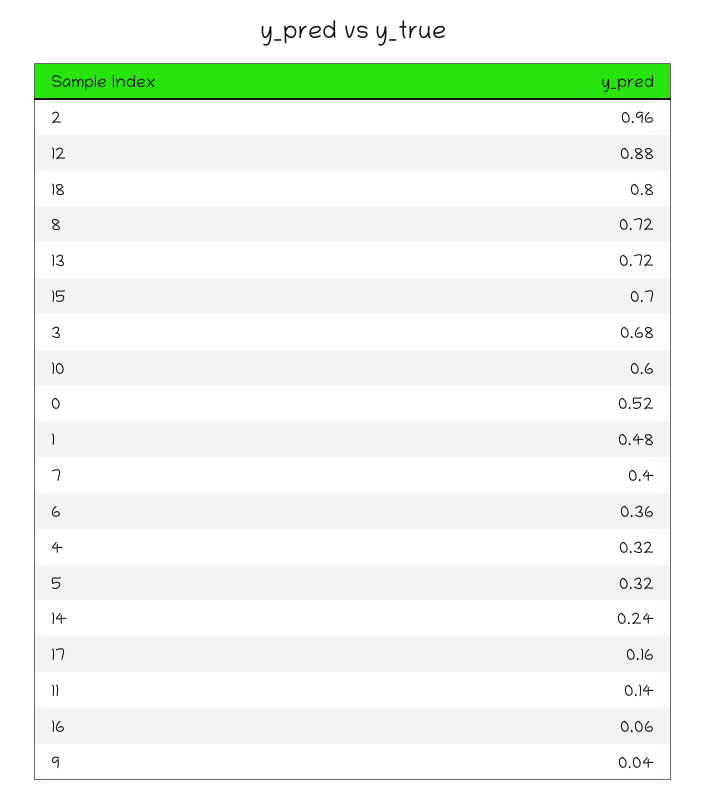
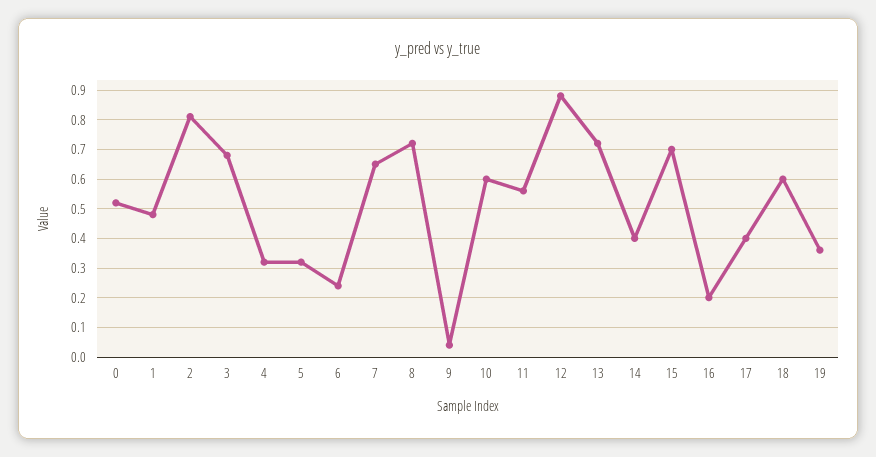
  {
-   "2": 0.96,
+   "2": 0.8,
    "12": 0.88,
-   "18": 0.8,
+   "18": 0.6,
    "8": 0.72,
    "13": 0.72,
    "15": 0.7,
    "3": 0.68,
    "10": 0.6,
    "0": 0.52,
    "1": 0.48,
-   "7": 0.4,
+   "7": 0.65,
-   "6": 0.36,
+   "6": 0.25,
    "4": 0.32,
    "5": 0.32,
-   "14": 0.24,
+   "14": 0.4,
-   "17": 0.16,
+   "17": 0.4,
-   "11": 0.14,
+   "11": 0.55,
-   "16": 0.06,
+   "16": 0.2,
-   "9": 0.04
+   "9": 0.04,
+   "19": 0.35
  }

